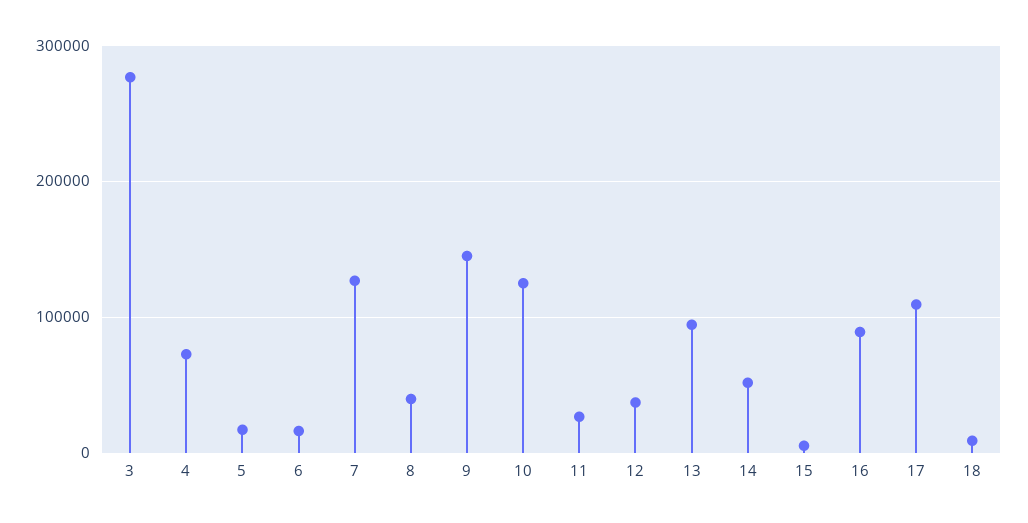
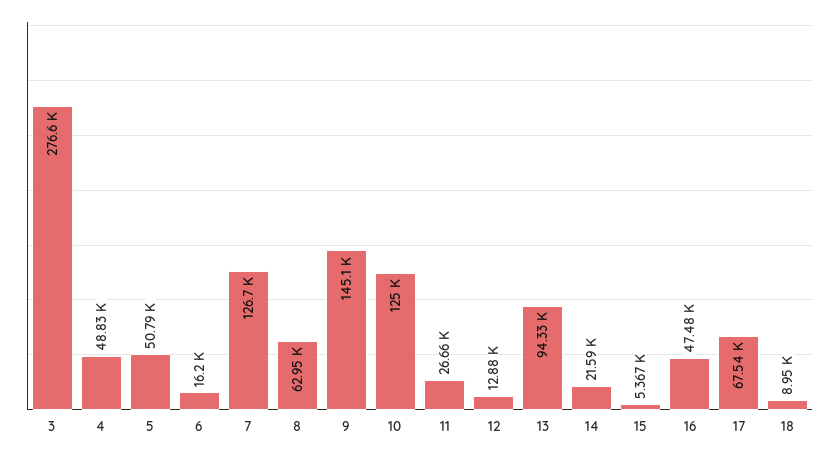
  {
    "3": 276600,
-   "4": 70000,
+   "4": 48830,
-   "5": 20000,
+   "5": 50790,
    "6": 16200,
    "7": 126700,
-   "8": 40000,
+   "8": 62950,
    "9": 145100,
    "10": 125000,
    "11": 26660,
-   "12": 40000,
+   "12": 12880,
    "13": 94330,
-   "14": 50000,
+   "14": 21590,
    "15": 5367,
-   "16": 90000,
+   "16": 47480,
-   "17": 110000,
+   "17": 67540,
    "18": 8950
  }

